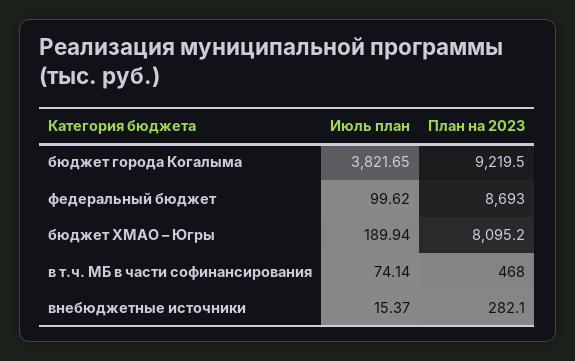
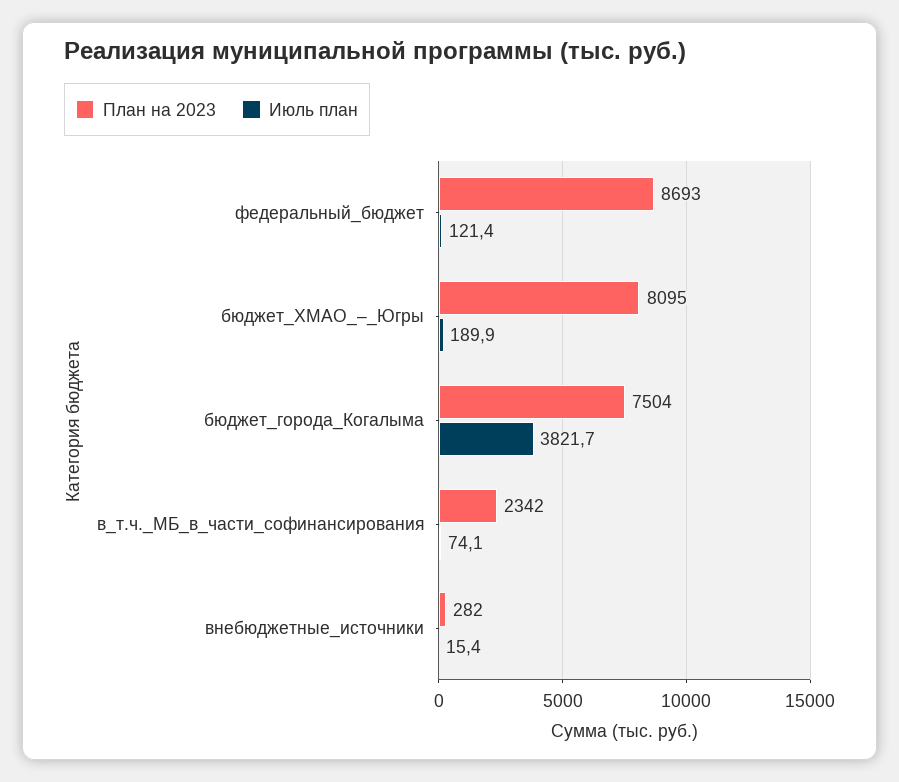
  {
    "Июль план": {
      "бюджет города Когалыма": 3821.65,
-     "федеральный бюджет": 99.62,
+     "федеральный бюджет": 121.4,
      "бюджет ХМАО – Югры": 189.94,
      "в т.ч. МБ в части софинансирования": 74.14,
      "внебюджетные источники": 15.37
    },
    "План на 2023": {
-     "бюджет города Когалыма": 9219.5,
+     "бюджет города Когалыма": 7504,
      "федеральный бюджет": 8693,
      "бюджет ХМАО – Югры": 8095.2,
-     "в т.ч. МБ в части софинансирования": 468,
+     "в т.ч. МБ в части софинансирования": 2342,
      "внебюджетные источники": 282.1
    }
  }

